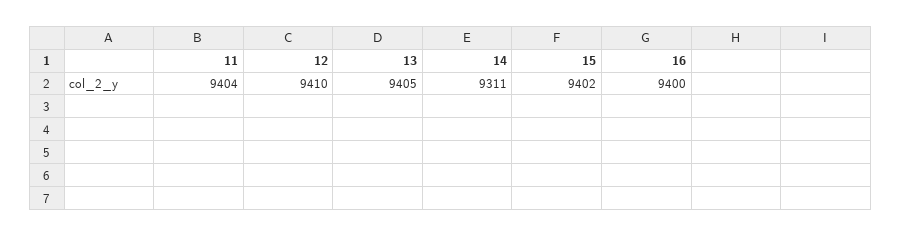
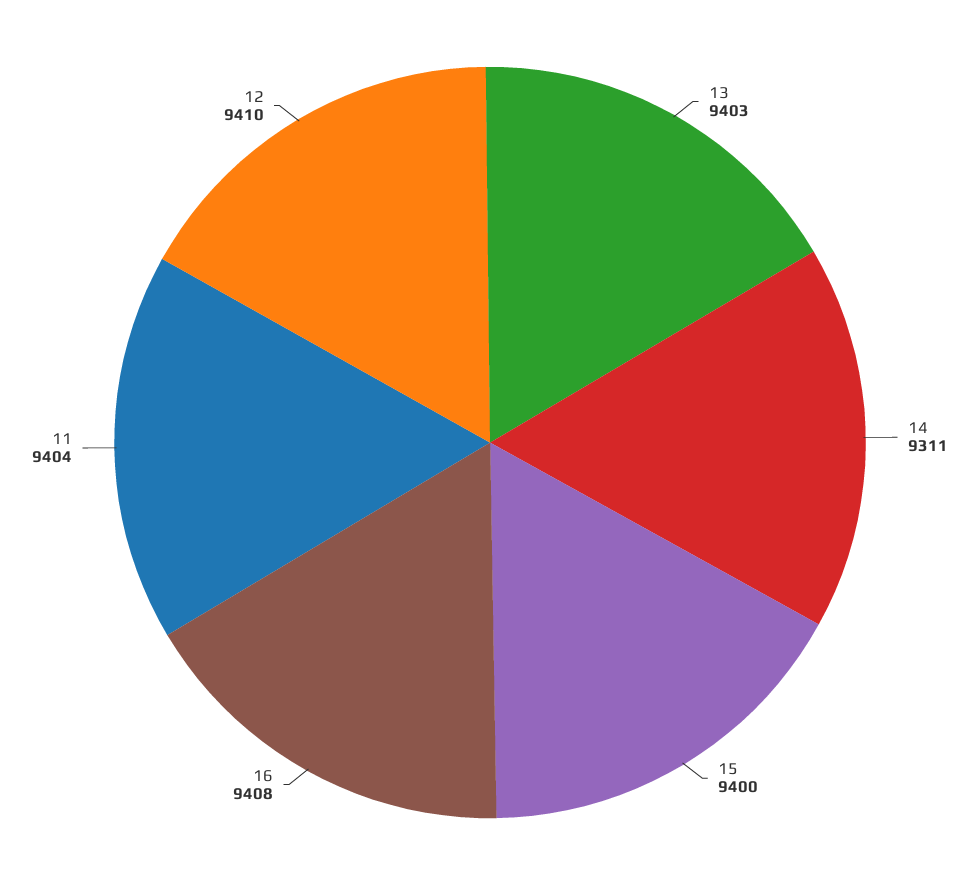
  {
    "11": 9404,
    "12": 9410,
-   "13": 9405,
+   "13": 9403,
    "14": 9311,
-   "15": 9402,
+   "15": 9400,
-   "16": 9400
+   "16": 9408
  }

